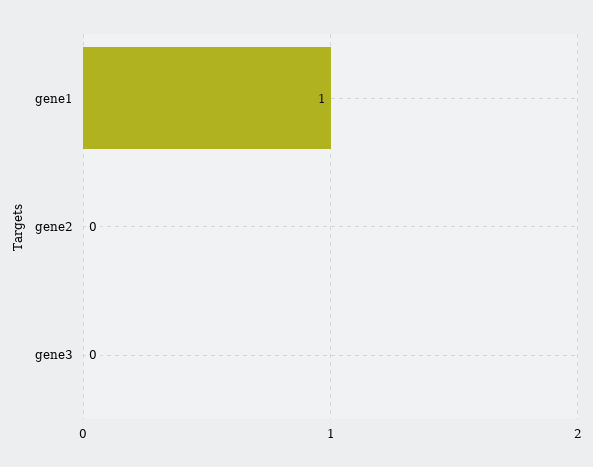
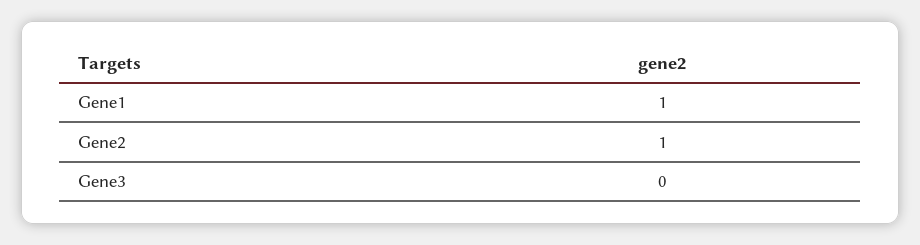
  {
    "gene1": 1,
-   "gene2": 0,
+   "gene2": 1,
    "gene3": 0
  }

